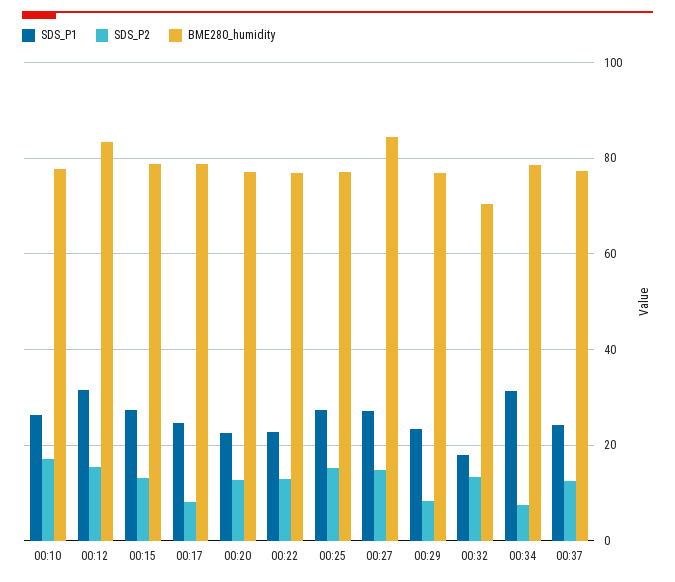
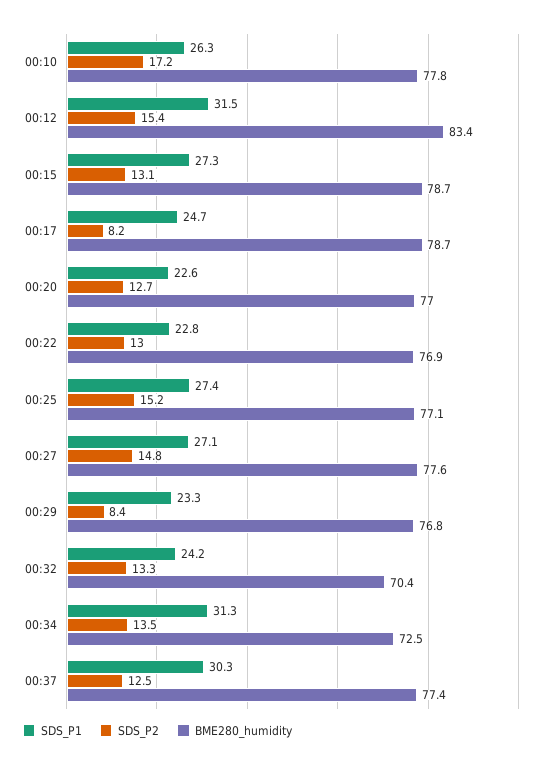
  {
    "SDS_P1": {
      "00:10": 26.3,
      "00:12": 31.5,
      "00:15": 27.3,
      "00:17": 24.7,
      "00:20": 22.6,
      "00:22": 22.8,
      "00:25": 27.4,
      "00:27": 27.1,
      "00:29": 23.3,
-     "00:32": 18,
+     "00:32": 24.2,
      "00:34": 31.3,
-     "00:37": 24
+     "00:37": 30.3
    },
    "SDS_P2": {
      "00:10": 17.2,
      "00:12": 15.4,
      "00:15": 13.1,
      "00:17": 8.2,
      "00:20": 12.7,
      "00:22": 13,
      "00:25": 15.2,
      "00:27": 14.8,
      "00:29": 8.4,
      "00:32": 13.3,
-     "00:34": 8,
+     "00:34": 13.5,
      "00:37": 12.5
    },
    "BME280_humidity": {
      "00:10": 77.8,
      "00:12": 83.4,
      "00:15": 78.7,
      "00:17": 78.7,
      "00:20": 77,
      "00:22": 76.9,
      "00:25": 77.1,
-     "00:27": 84,
+     "00:27": 77.6,
      "00:29": 76.8,
      "00:32": 70.4,
-     "00:34": 78,
+     "00:34": 72.5,
      "00:37": 77.4
    }
  }

